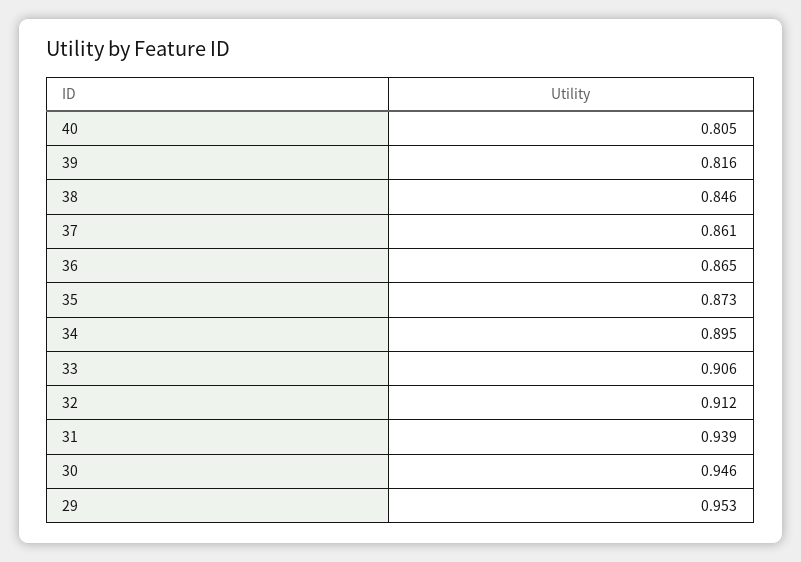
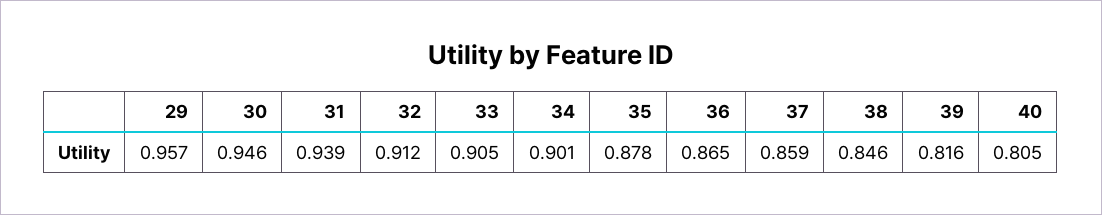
  {
    "40": 0.805,
    "39": 0.816,
    "38": 0.846,
-   "37": 0.861,
+   "37": 0.859,
    "36": 0.865,
-   "35": 0.873,
+   "35": 0.878,
-   "34": 0.895,
+   "34": 0.901,
-   "33": 0.906,
+   "33": 0.905,
    "32": 0.912,
    "31": 0.939,
    "30": 0.946,
-   "29": 0.953
+   "29": 0.957
  }

